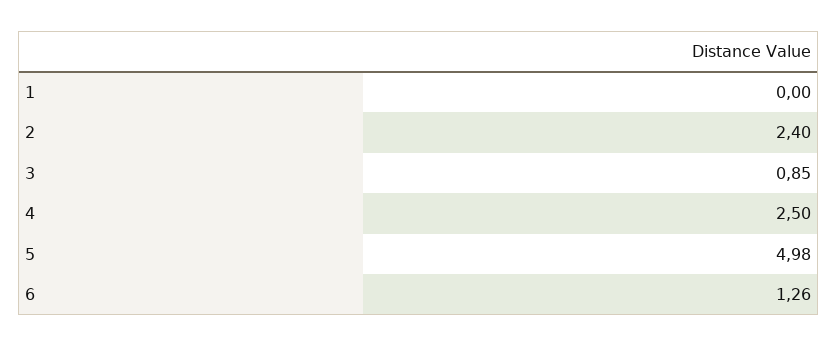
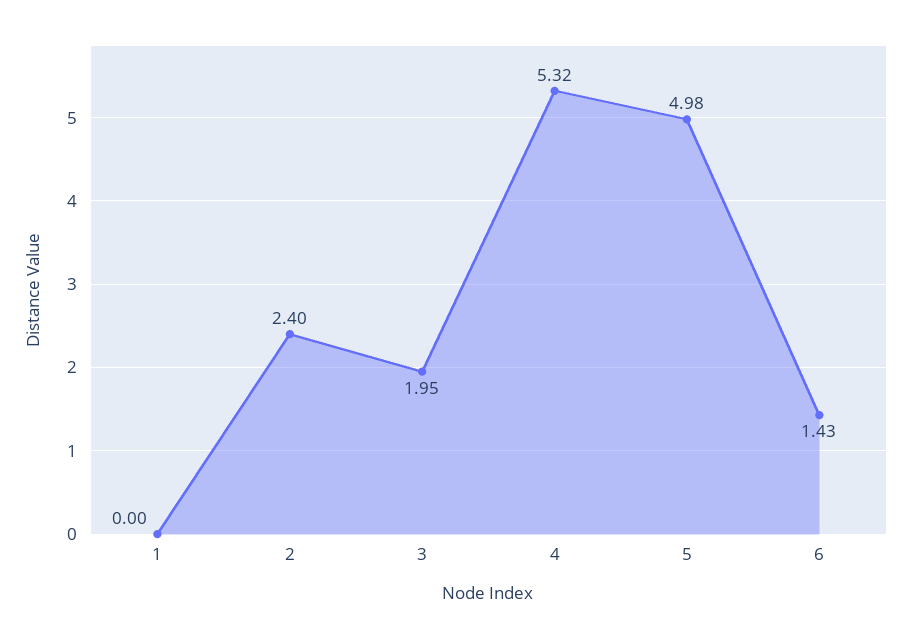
  {
    "1": 0,
    "2": 2.4,
-   "3": 0.85,
+   "3": 1.95,
-   "4": 2.5,
+   "4": 5.32,
    "5": 4.98,
-   "6": 1.26
+   "6": 1.43
  }

